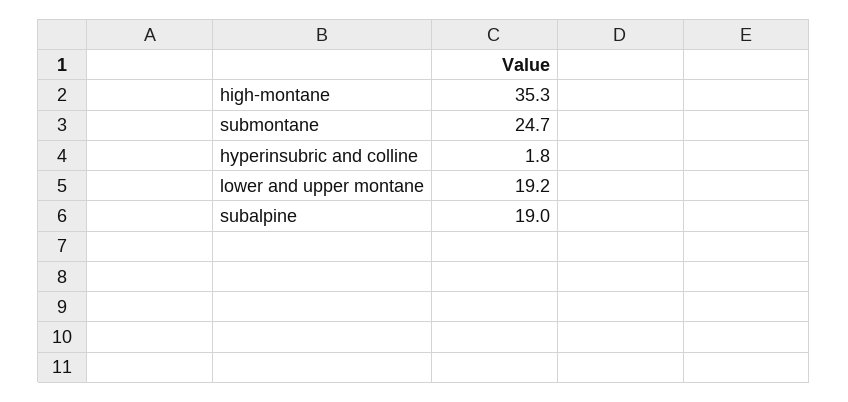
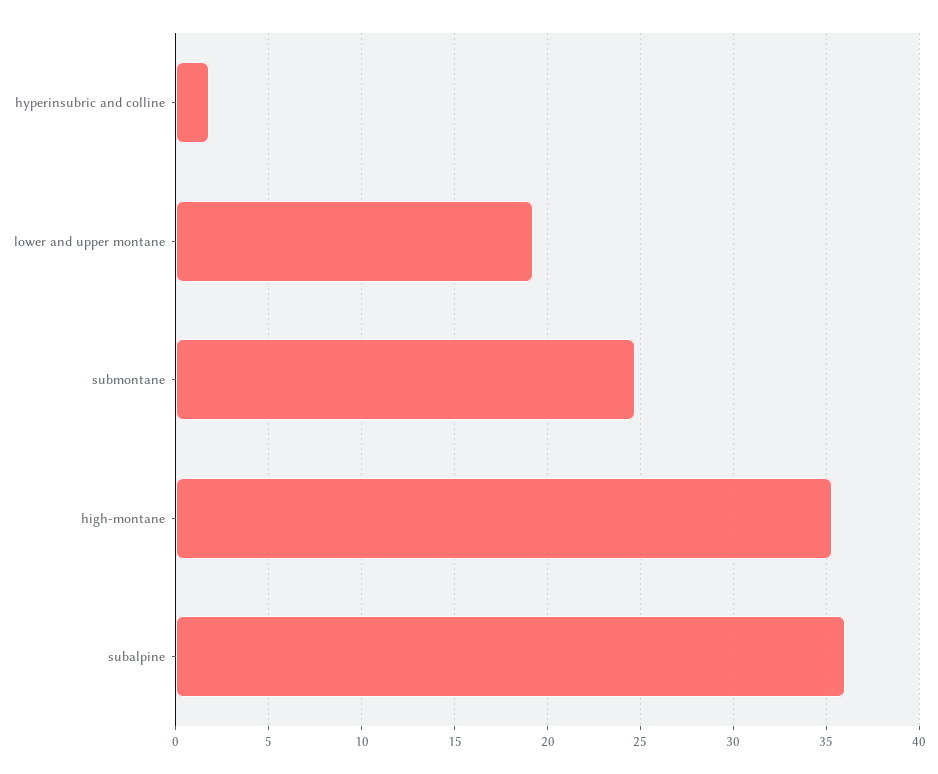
  {
    "high-montane": 35.3,
    "submontane": 24.7,
    "hyperinsubric and colline": 1.8,
    "lower and upper montane": 19.2,
-   "subalpine": 19
+   "subalpine": 36
  }

